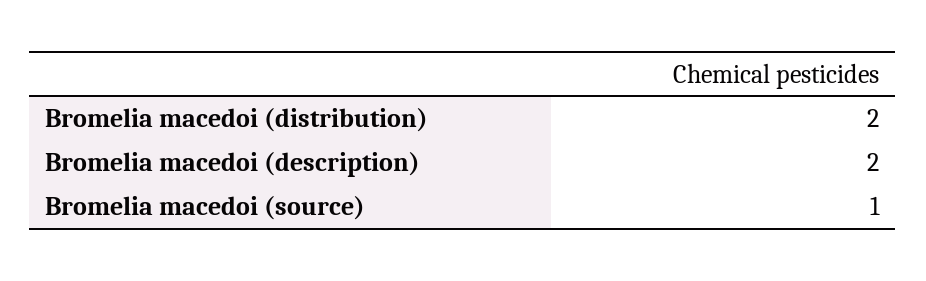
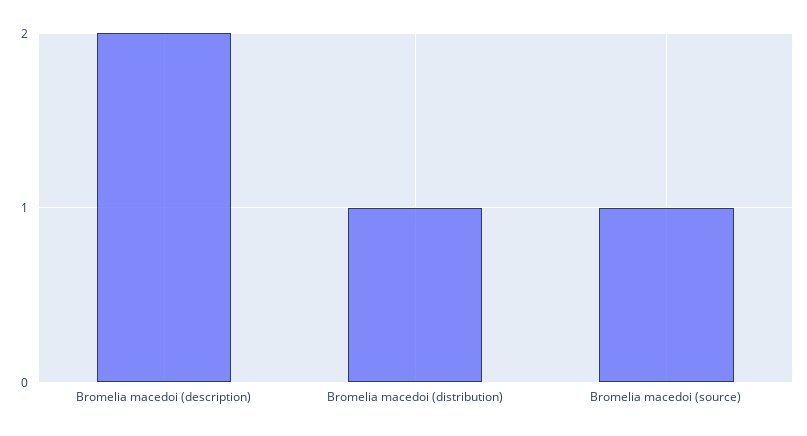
  {
-   "Bromelia macedoi (distribution)": 2,
+   "Bromelia macedoi (distribution)": 1,
    "Bromelia macedoi (description)": 2,
    "Bromelia macedoi (source)": 1
  }

